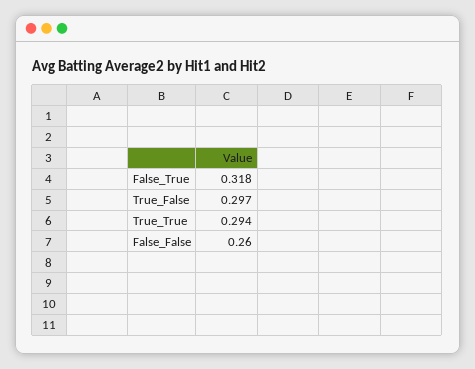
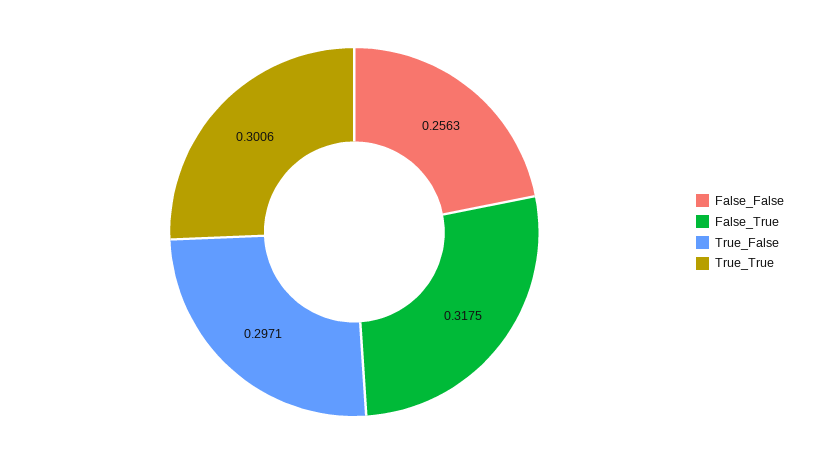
  {
    "False_True": 0.3175,
    "True_False": 0.2971,
-   "True_True": 0.294,
+   "True_True": 0.3006,
-   "False_False": 0.26
+   "False_False": 0.2563
  }

